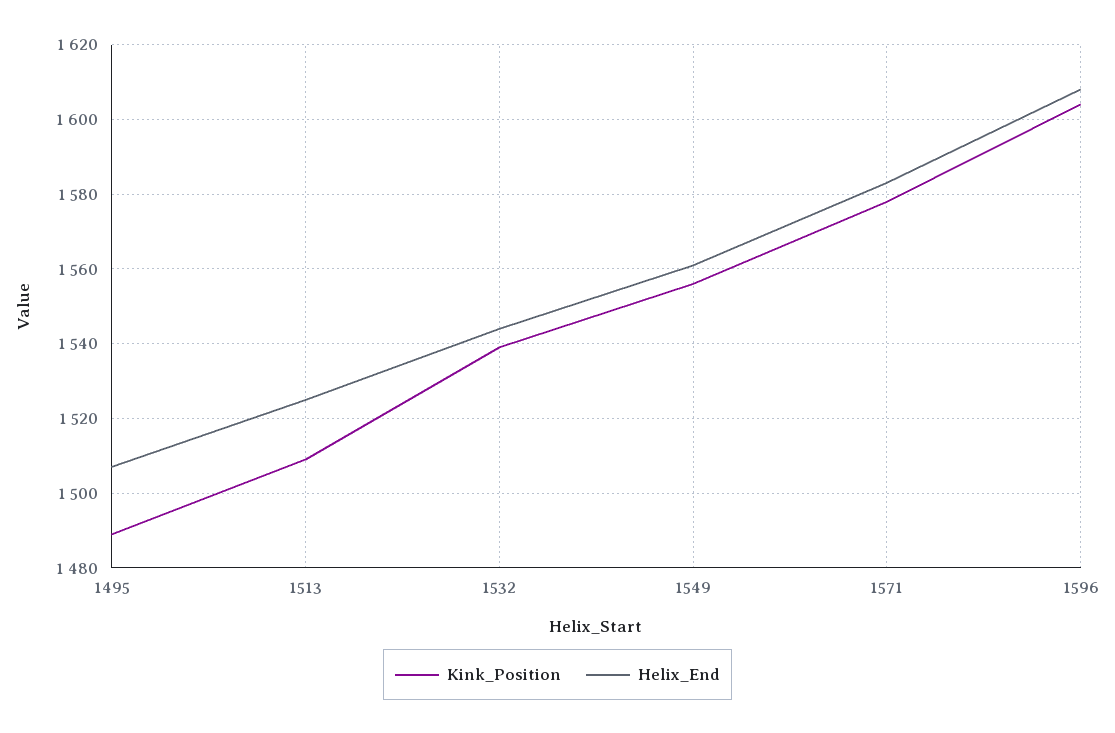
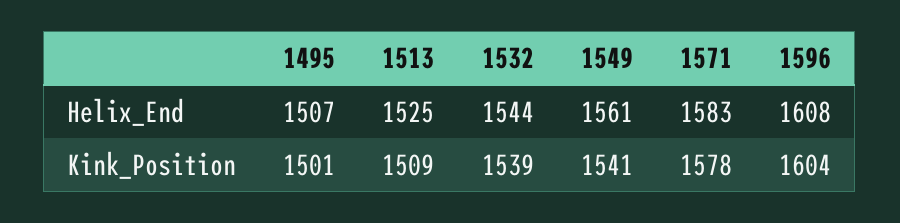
  {
    "Kink_Position": {
-     "1495": 1490,
+     "1495": 1501,
      "1513": 1509,
      "1532": 1539,
-     "1549": 1555,
+     "1549": 1541,
      "1571": 1578,
      "1596": 1604
    },
    "Helix_End": {
      "1495": 1507,
      "1513": 1525,
      "1532": 1544,
      "1549": 1561,
      "1571": 1583,
      "1596": 1608
    }
  }

